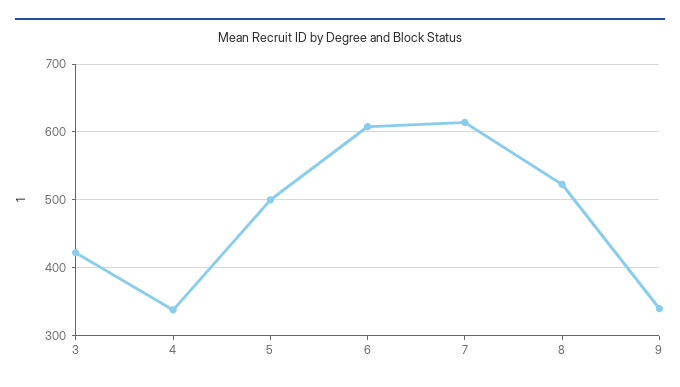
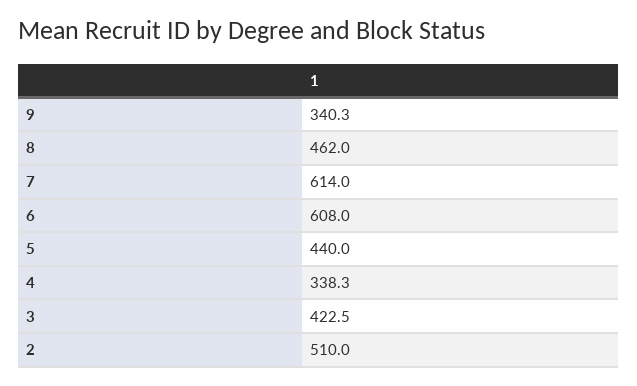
  {
    "3": 422.5,
    "4": 338.3,
-   "5": 500,
+   "5": 440,
    "6": 608,
    "7": 614,
-   "8": 520,
+   "8": 462,
-   "9": 340.3
+   "9": 340.3,
+   "2": 510
  }

